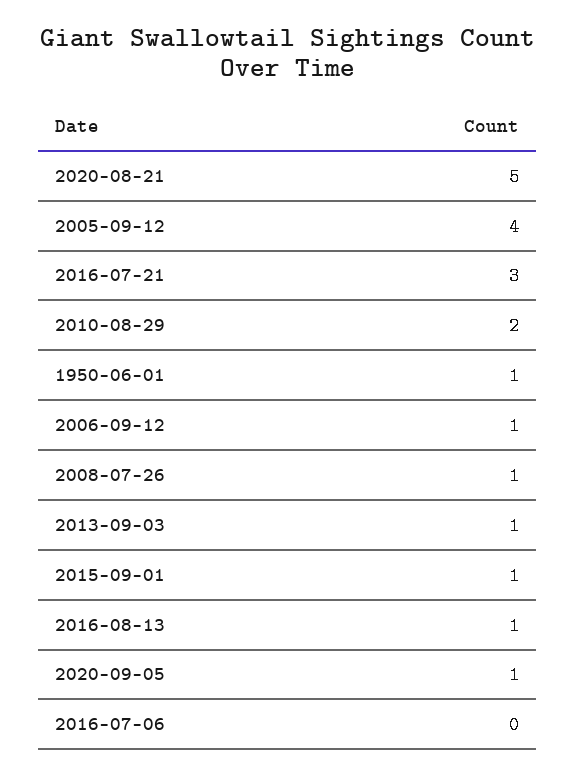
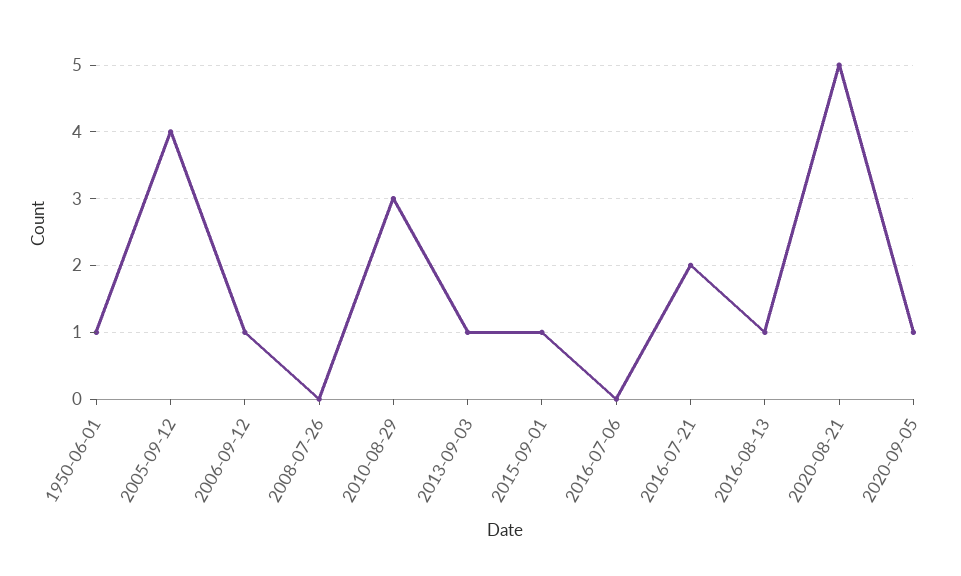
  {
    "2020-08-21": 5,
    "2005-09-12": 4,
-   "2016-07-21": 3,
+   "2016-07-21": 2,
-   "2010-08-29": 2,
+   "2010-08-29": 3,
    "1950-06-01": 1,
    "2006-09-12": 1,
-   "2008-07-26": 1,
+   "2008-07-26": 0,
    "2013-09-03": 1,
    "2015-09-01": 1,
    "2016-08-13": 1,
    "2020-09-05": 1,
    "2016-07-06": 0
  }

